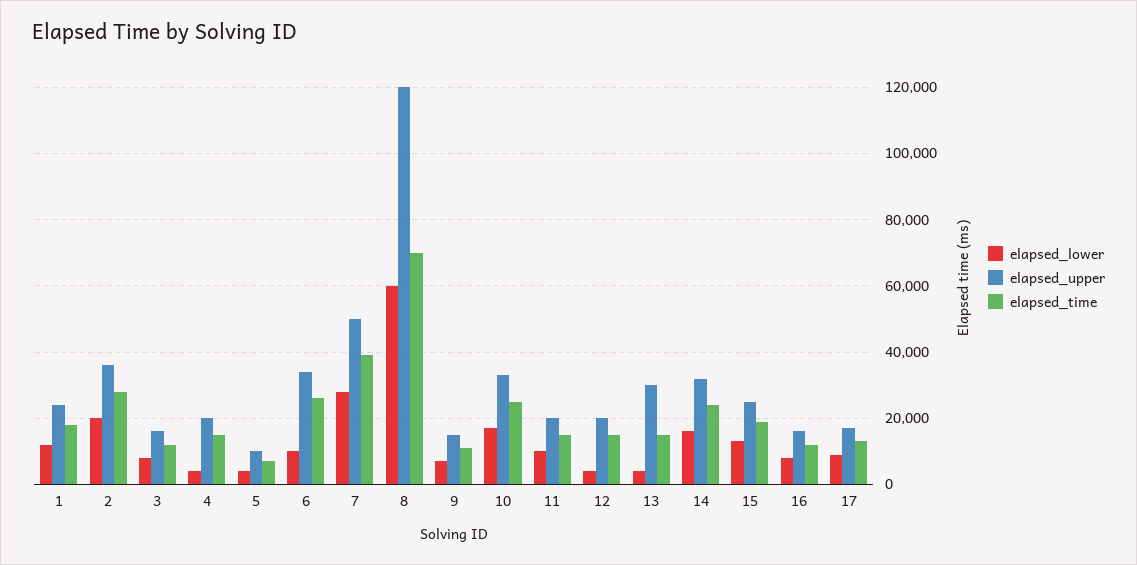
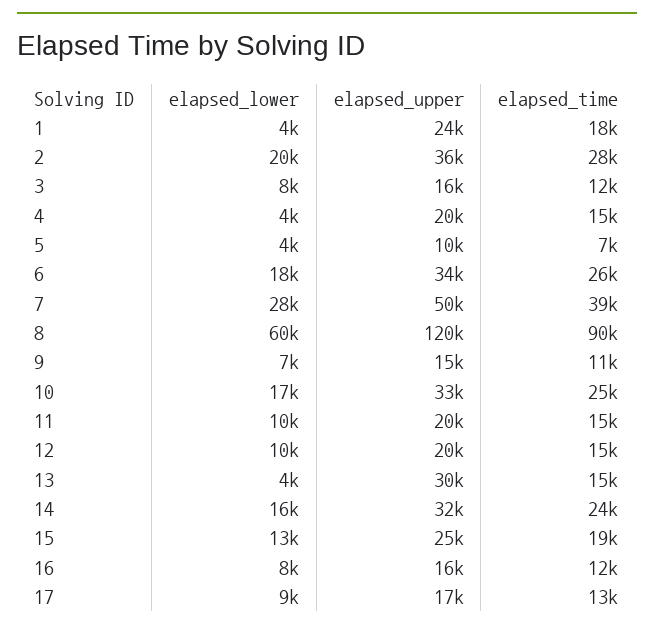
  {
    "elapsed_lower": {
-     "1": 12000,
+     "1": 4000,
      "2": 20000,
      "3": 8000,
      "4": 4000,
      "5": 4000,
-     "6": 10000,
+     "6": 18000,
      "7": 28000,
      "8": 60000,
      "9": 7000,
      "10": 17000,
      "11": 10000,
-     "12": 4000,
+     "12": 10000,
      "13": 4000,
      "14": 16000,
      "15": 13000,
      "16": 8000,
      "17": 9000
    },
    "elapsed_upper": {
      "1": 24000,
      "2": 36000,
      "3": 16000,
      "4": 20000,
      "5": 10000,
      "6": 34000,
      "7": 50000,
      "8": 120000,
      "9": 15000,
      "10": 33000,
      "11": 20000,
      "12": 20000,
      "13": 30000,
      "14": 32000,
      "15": 25000,
      "16": 16000,
      "17": 17000
    },
    "elapsed_time": {
      "1": 18000,
      "2": 28000,
      "3": 12000,
      "4": 15000,
      "5": 7000,
      "6": 26000,
      "7": 39000,
-     "8": 70000,
+     "8": 90000,
      "9": 11000,
      "10": 25000,
      "11": 15000,
      "12": 15000,
      "13": 15000,
      "14": 24000,
      "15": 19000,
      "16": 12000,
      "17": 13000
    }
  }

